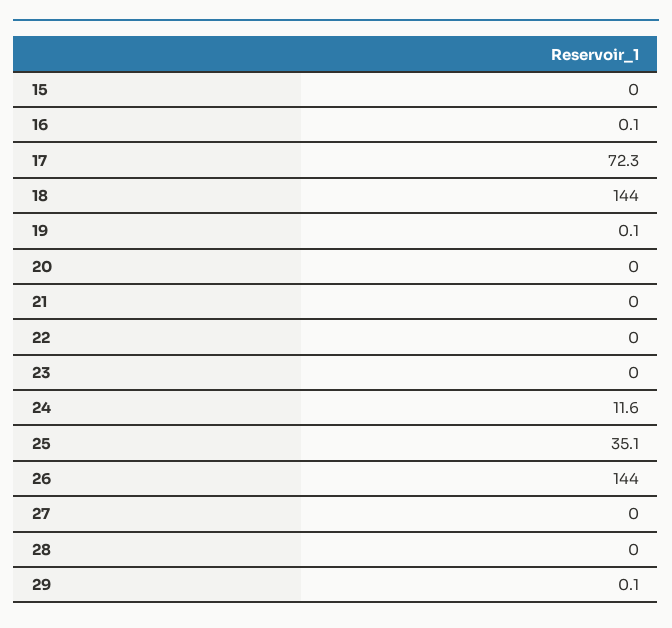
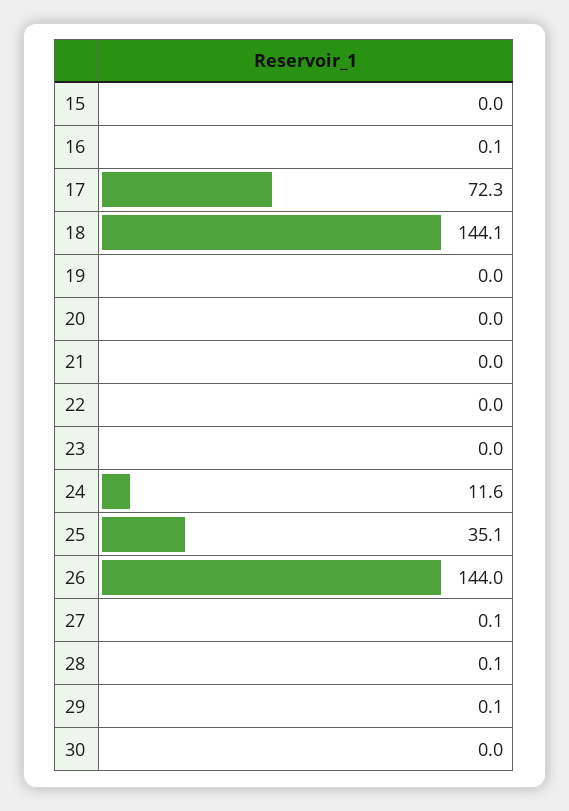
  {
    "15": 0,
    "16": 0.1,
    "17": 72.3,
-   "18": 144,
+   "18": 144.1,
-   "19": 0.1,
+   "19": 0,
    "20": 0,
    "21": 0,
    "22": 0,
    "23": 0,
    "24": 11.6,
    "25": 35.1,
    "26": 144,
-   "27": 0,
+   "27": 0.1,
-   "28": 0,
+   "28": 0.1,
-   "29": 0.1
+   "29": 0.1,
+   "30": 0
  }

